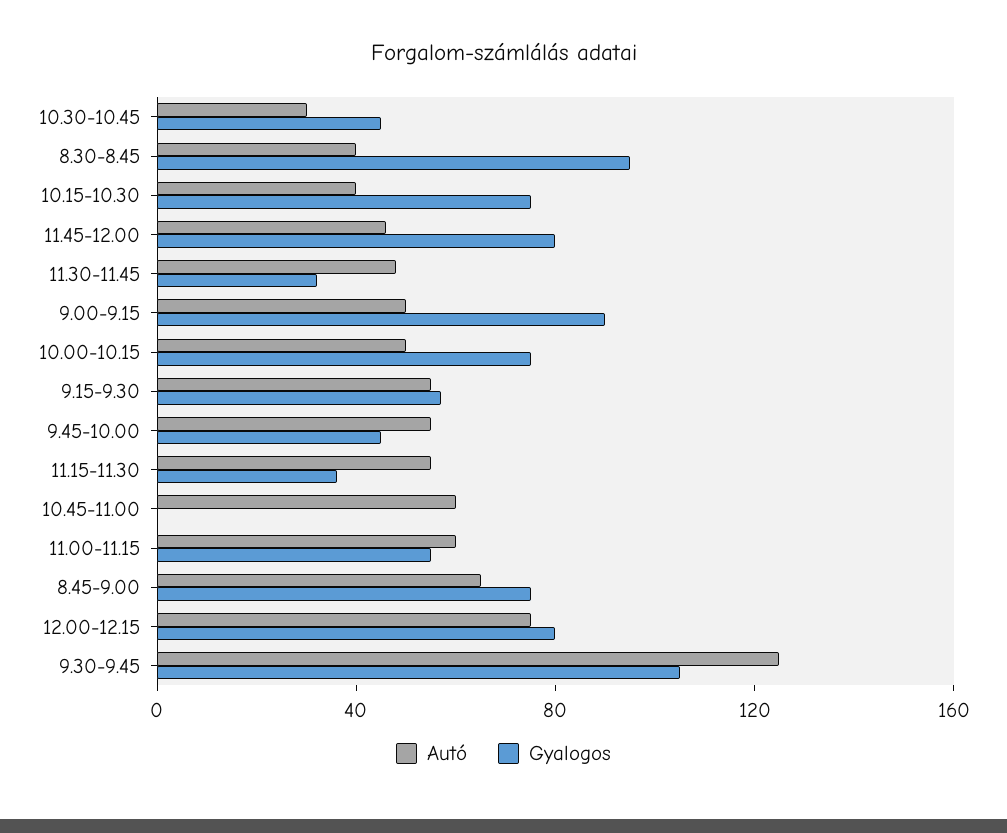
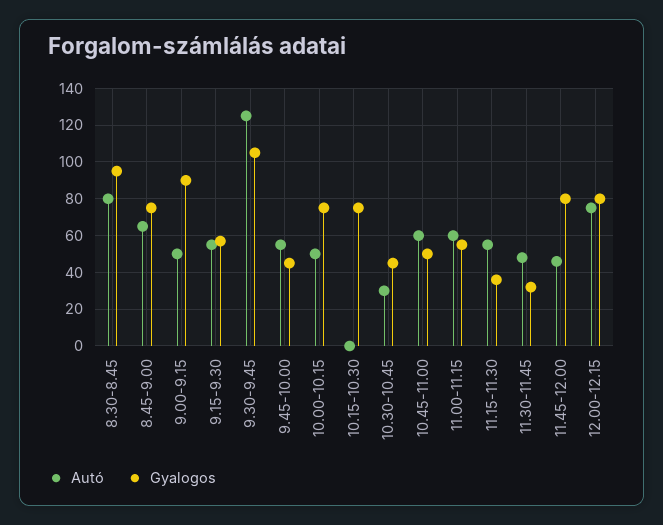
  {
    "Autó": {
      "10.30-10.45": 30,
-     "8.30-8.45": 40,
+     "8.30-8.45": 80,
-     "10.15-10.30": 40,
+     "10.15-10.30": 0,
      "11.45-12.00": 45,
      "11.30-11.45": 50,
      "9.00-9.15": 50,
      "10.00-10.15": 50,
      "9.15-9.30": 55,
      "9.45-10.00": 55,
      "11.15-11.30": 55,
      "10.45-11.00": 60,
      "11.00-11.15": 60,
      "8.45-9.00": 65,
      "12.00-12.15": 75,
      "9.30-9.45": 125
    },
    "Gyalogos": {
      "10.30-10.45": 45,
      "8.30-8.45": 95,
      "10.15-10.30": 75,
      "11.45-12.00": 80,
      "11.30-11.45": 30,
      "9.00-9.15": 90,
      "10.00-10.15": 75,
      "9.15-9.30": 55,
      "9.45-10.00": 45,
      "11.15-11.30": 35,
-     "10.45-11.00": 0,
+     "10.45-11.00": 50,
      "11.00-11.15": 55,
      "8.45-9.00": 75,
      "12.00-12.15": 80,
      "9.30-9.45": 105
    }
  }

